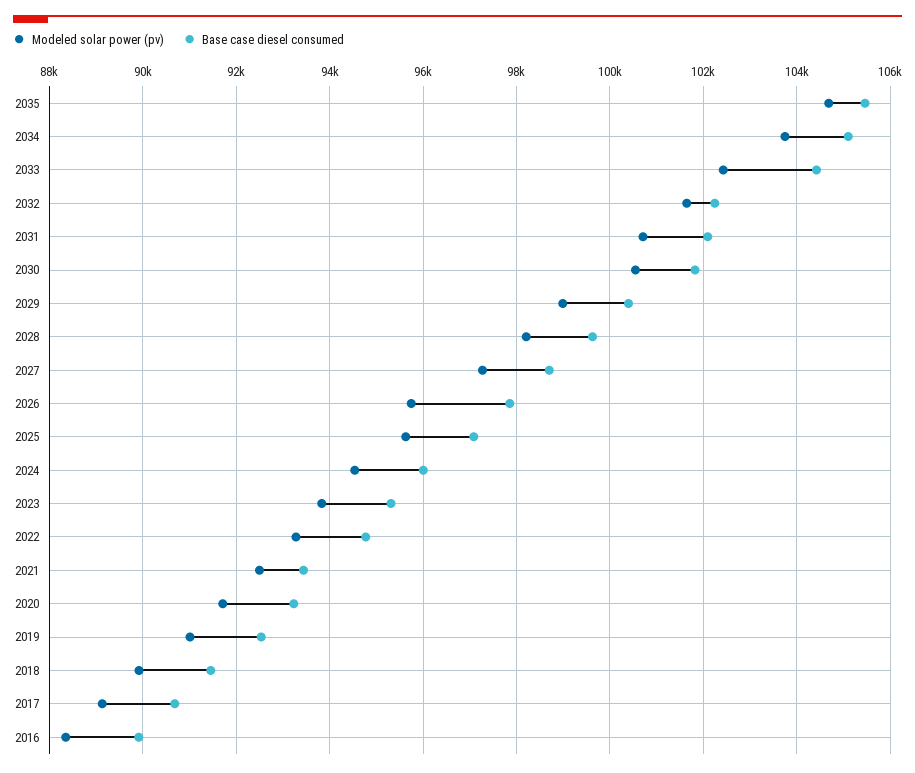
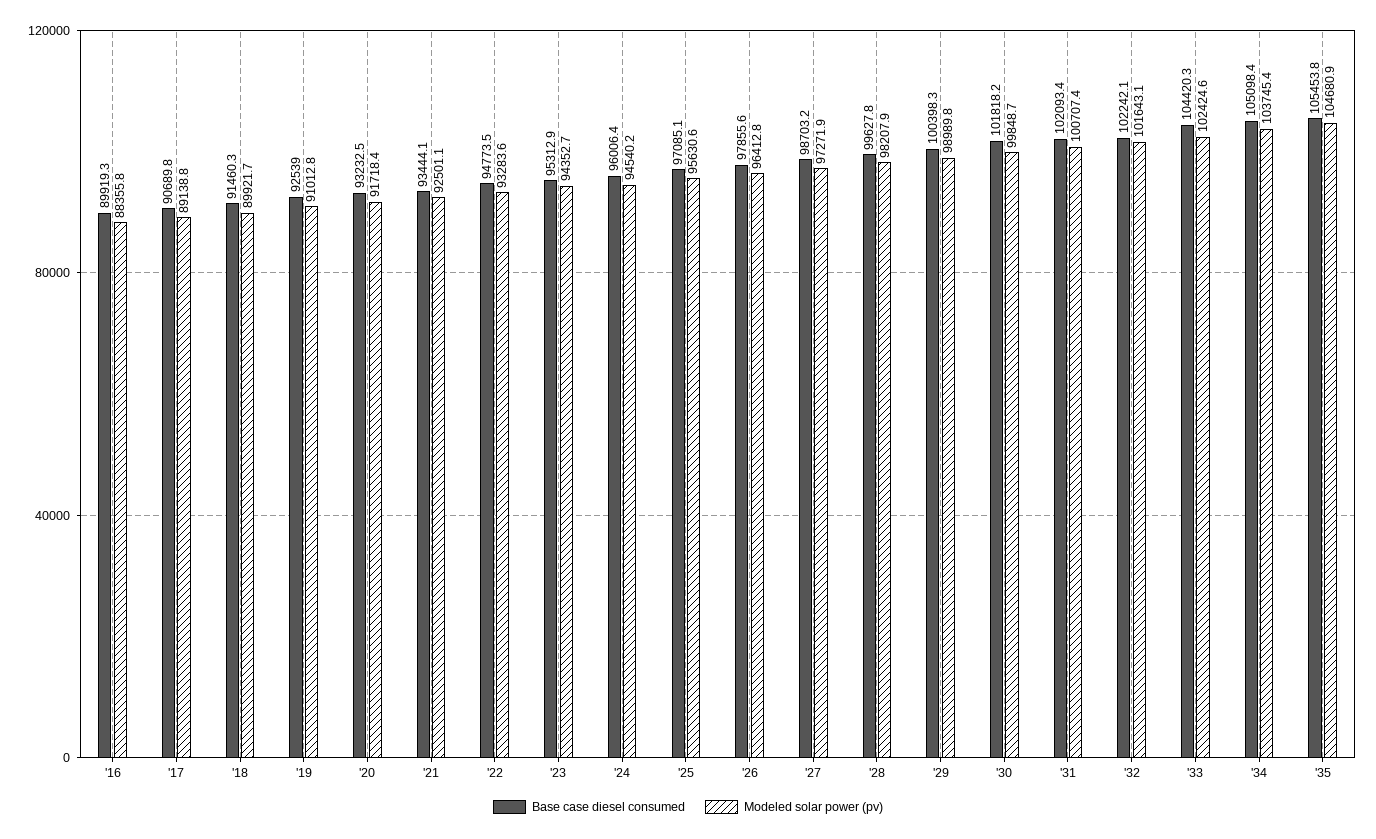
  {
    "Modeled solar power (pv)": {
      "2035": 104680.9,
      "2034": 103745.4,
      "2033": 102424.6,
      "2032": 101643.1,
      "2031": 100707.4,
-     "2030": 100600,
+     "2030": 99848.7,
      "2029": 98989.8,
      "2028": 98207.9,
      "2027": 97271.9,
-     "2026": 95800,
+     "2026": 96412.8,
      "2025": 95630.6,
      "2024": 94540.2,
-     "2023": 93800,
+     "2023": 94352.7,
      "2022": 93283.6,
      "2021": 92501.1,
      "2020": 91718.4,
      "2019": 91012.8,
      "2018": 89921.7,
      "2017": 89138.8,
      "2016": 88355.8
    },
    "Base case diesel consumed": {
      "2035": 105453.8,
      "2034": 105098.4,
      "2033": 104420.3,
      "2032": 102242.1,
      "2031": 102093.4,
      "2030": 101818.2,
      "2029": 100398.3,
      "2028": 99627.8,
      "2027": 98703.2,
      "2026": 97855.6,
      "2025": 97085.1,
      "2024": 96006.4,
      "2023": 95312.9,
      "2022": 94773.5,
      "2021": 93444.1,
      "2020": 93232.5,
      "2019": 92539,
      "2018": 91460.3,
      "2017": 90689.8,
      "2016": 89919.3
    }
  }

